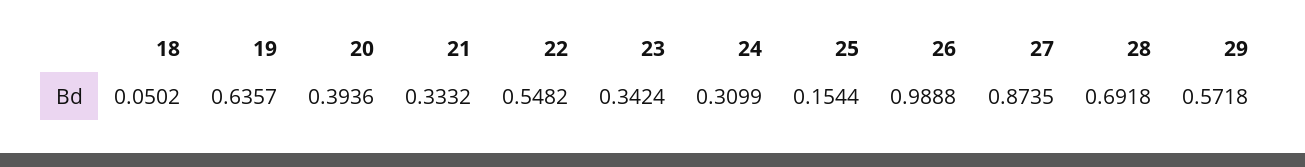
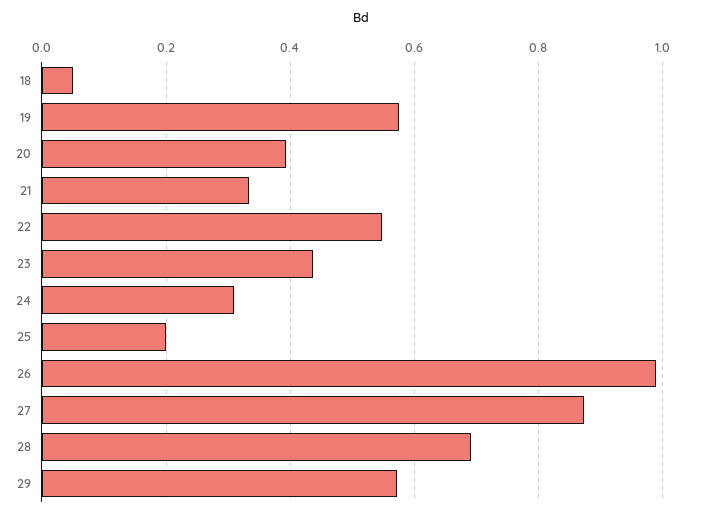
  {
    "18": 0.0502,
-   "19": 0.6357,
+   "19": 0.58,
    "20": 0.3936,
    "21": 0.3332,
    "22": 0.5482,
-   "23": 0.3424,
+   "23": 0.44,
    "24": 0.3099,
-   "25": 0.1544,
+   "25": 0.2,
    "26": 0.9888,
    "27": 0.8735,
    "28": 0.6918,
    "29": 0.5718
  }

